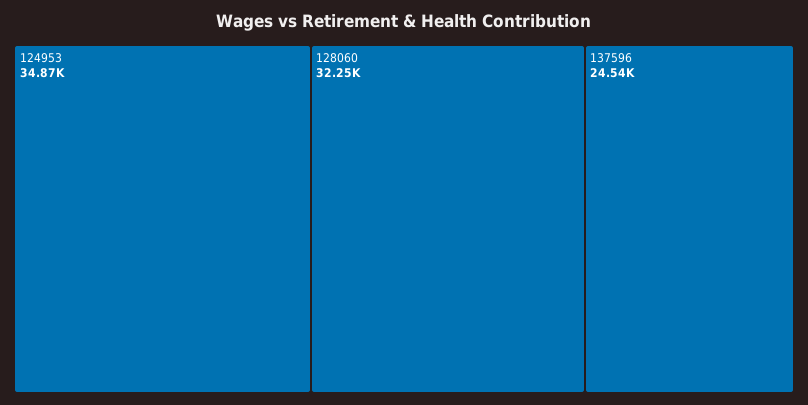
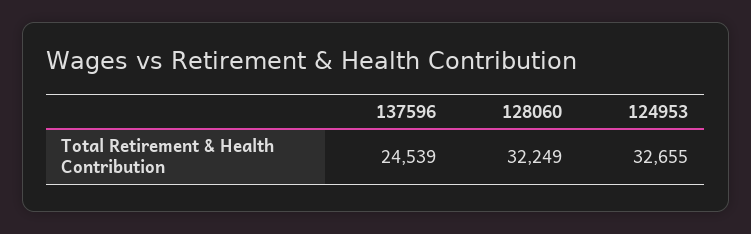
  {
-   "124953": 34870,
+   "124953": 32655,
    "128060": 32249,
    "137596": 24539
  }

